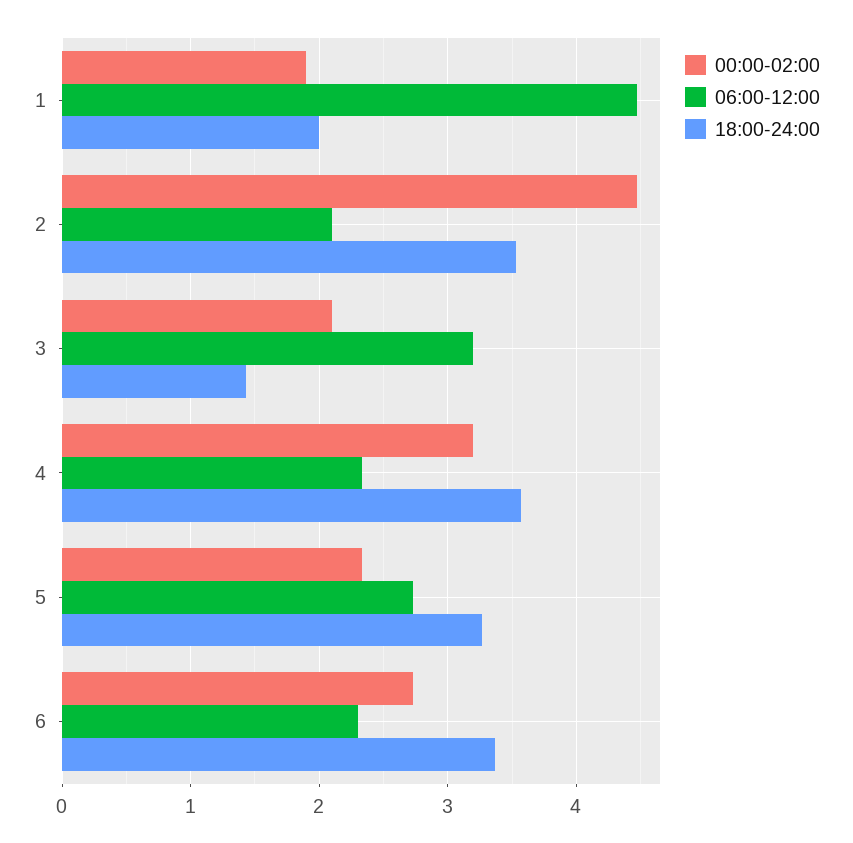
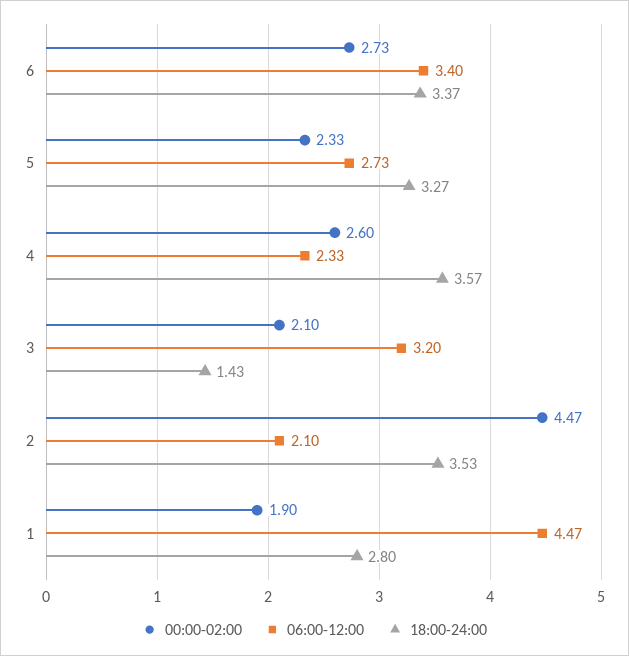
  {
    "00:00-02:00": {
      "1": 1.9,
      "2": 4.47,
      "3": 2.1,
-     "4": 3.2,
+     "4": 2.6,
      "5": 2.33,
      "6": 2.73
    },
    "06:00-12:00": {
      "1": 4.47,
      "2": 2.1,
      "3": 3.2,
      "4": 2.33,
      "5": 2.73,
-     "6": 2.3
+     "6": 3.4
    },
    "18:00-24:00": {
-     "1": 2,
+     "1": 2.8,
      "2": 3.53,
      "3": 1.43,
      "4": 3.57,
      "5": 3.27,
      "6": 3.37
    }
  }

